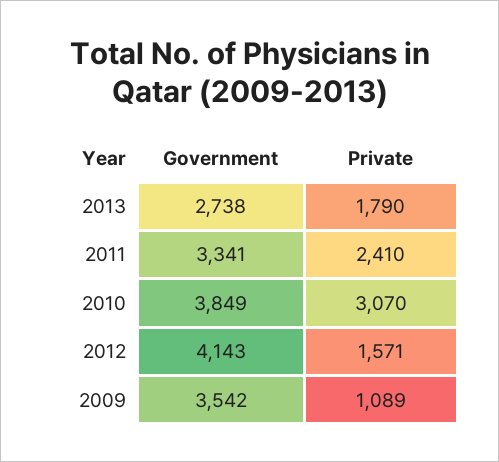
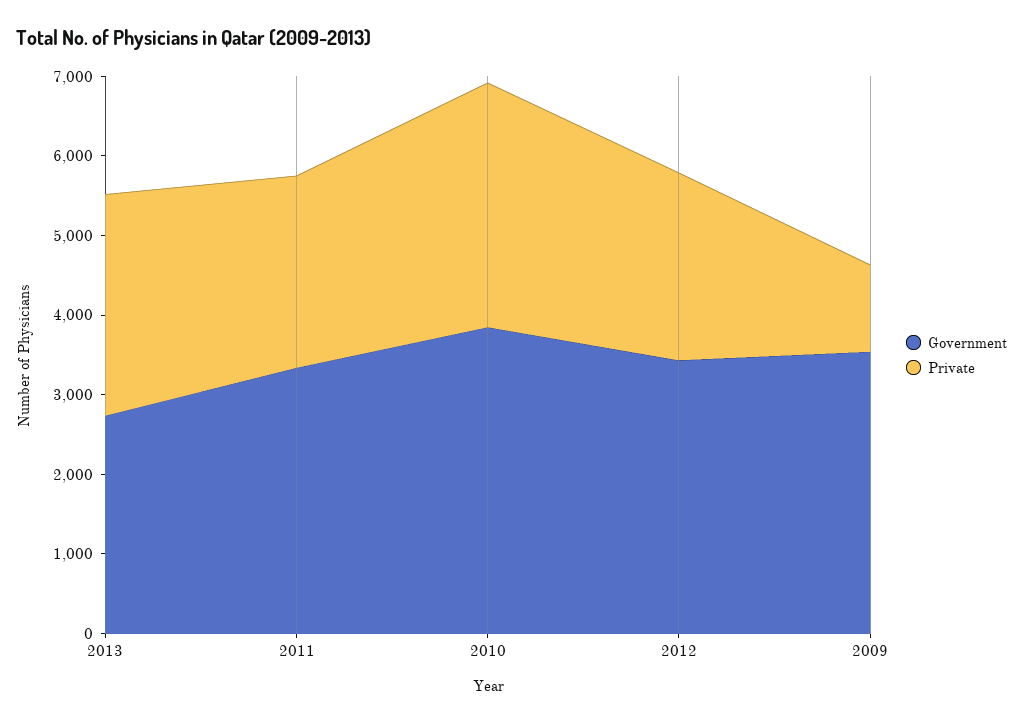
  {
    "Government": {
      "2013": 2738,
      "2011": 3341,
      "2010": 3849,
-     "2012": 4143,
+     "2012": 3400,
      "2009": 3542
    },
    "Private": {
-     "2013": 1790,
+     "2013": 2800,
      "2011": 2410,
      "2010": 3070,
-     "2012": 1571,
+     "2012": 2400,
      "2009": 1089
    }
  }

